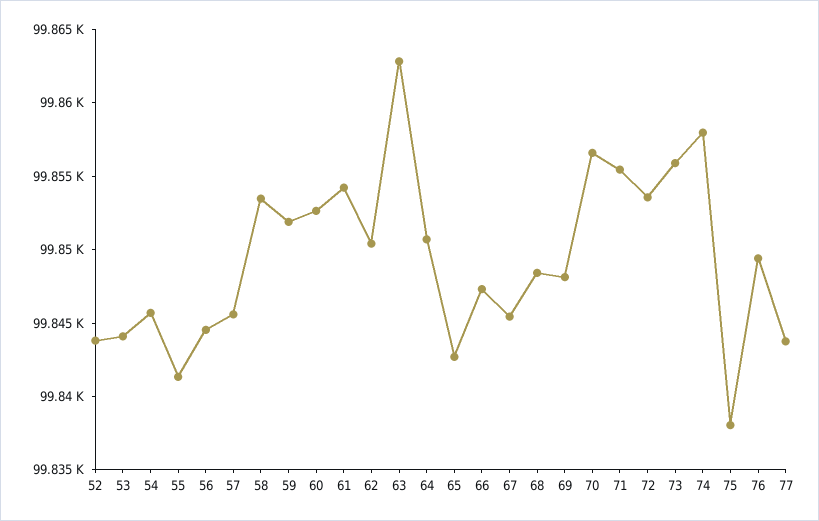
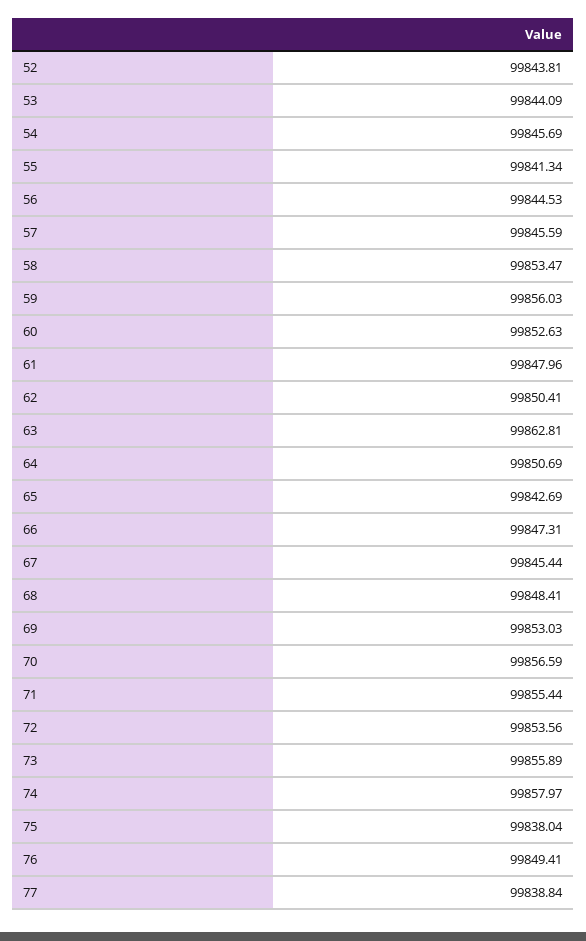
  {
    "52": 99843.81,
    "53": 99844.09,
    "54": 99845.69,
    "55": 99841.34,
    "56": 99844.53,
    "57": 99845.59,
    "58": 99853.47,
-   "59": 99852,
+   "59": 99856.03,
    "60": 99852.63,
-   "61": 99854,
+   "61": 99847.96,
    "62": 99850.41,
    "63": 99862.81,
    "64": 99850.69,
    "65": 99842.69,
    "66": 99847.31,
    "67": 99845.44,
    "68": 99848.41,
-   "69": 99848,
+   "69": 99853.03,
    "70": 99856.59,
    "71": 99855.44,
    "72": 99853.56,
    "73": 99855.89,
    "74": 99857.97,
    "75": 99838.04,
    "76": 99849.41,
-   "77": 99844
+   "77": 99838.84
  }

